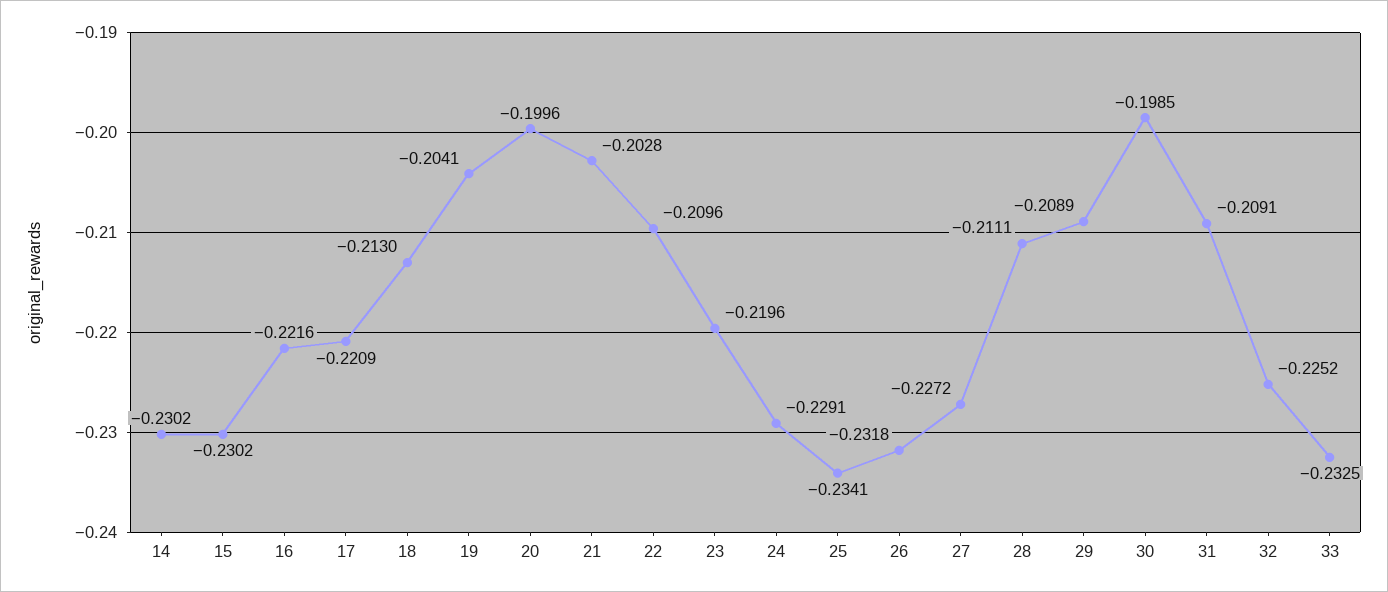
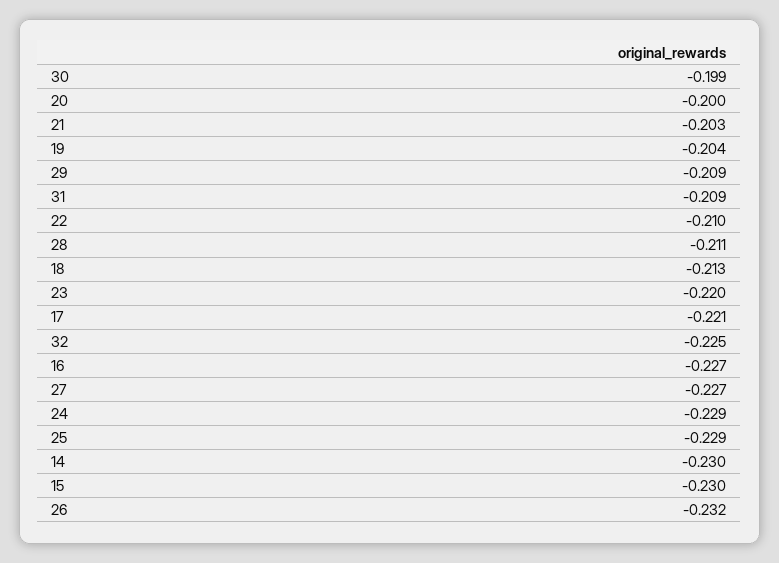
  {
    "14": -0.2302,
    "15": -0.2302,
-   "16": -0.2216,
+   "16": -0.227,
    "17": -0.2209,
    "18": -0.213,
    "19": -0.2041,
    "20": -0.1996,
    "21": -0.2028,
    "22": -0.2096,
    "23": -0.2196,
    "24": -0.2291,
-   "25": -0.2341,
+   "25": -0.229,
    "26": -0.2318,
    "27": -0.2272,
    "28": -0.2111,
    "29": -0.2089,
    "30": -0.1985,
    "31": -0.2091,
-   "32": -0.2252,
+   "32": -0.2252
-   "33": -0.2325
  }

